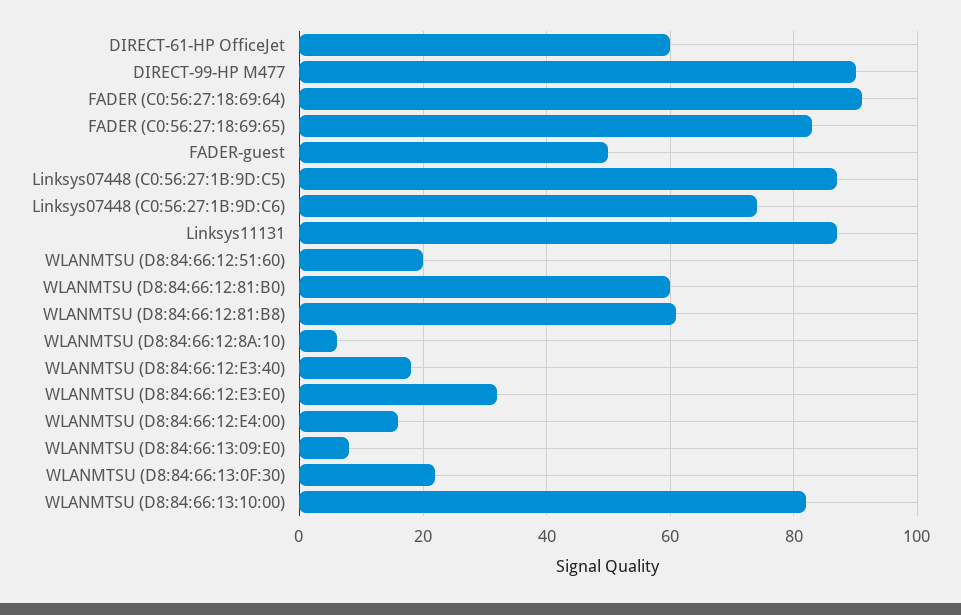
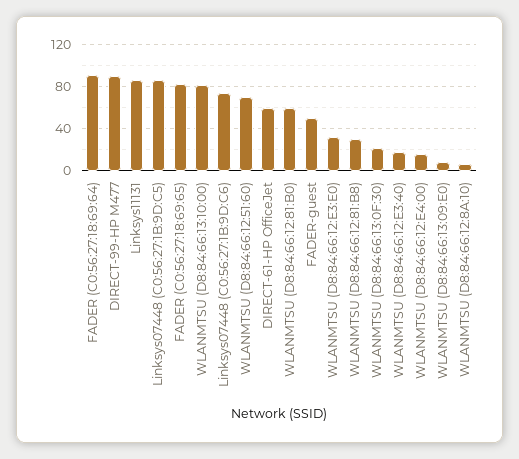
  {
    "DIRECT-61-HP OfficeJet": 60,
    "DIRECT-99-HP M477": 90,
    "FADER (C0:56:27:18:69:64)": 90,
    "FADER (C0:56:27:18:69:65)": 85,
    "FADER-guest": 50,
    "Linksys07448 (C0:56:27:1B:9D:C5)": 85,
    "Linksys07448 (C0:56:27:1B:9D:C6)": 75,
    "Linksys11131": 85,
-   "WLANMTSU (D8:84:66:12:51:60)": 20,
+   "WLANMTSU (D8:84:66:12:51:60)": 70,
    "WLANMTSU (D8:84:66:12:81:B0)": 60,
-   "WLANMTSU (D8:84:66:12:81:B8)": 60,
+   "WLANMTSU (D8:84:66:12:81:B8)": 30,
    "WLANMTSU (D8:84:66:12:8A:10)": 5,
    "WLANMTSU (D8:84:66:12:E3:40)": 20,
    "WLANMTSU (D8:84:66:12:E3:E0)": 30,
    "WLANMTSU (D8:84:66:12:E4:00)": 15,
    "WLANMTSU (D8:84:66:13:09:E0)": 10,
    "WLANMTSU (D8:84:66:13:0F:30)": 20,
    "WLANMTSU (D8:84:66:13:10:00)": 80
  }

